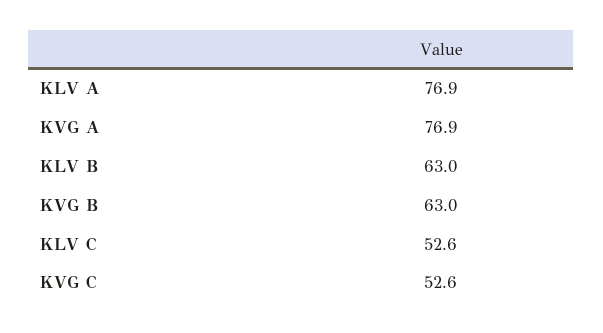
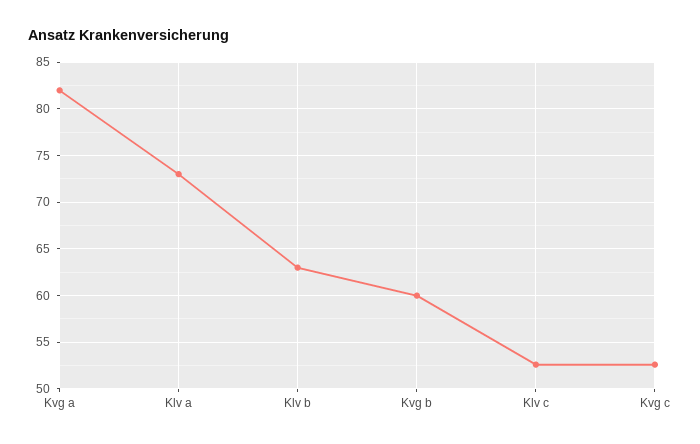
  {
-   "KLV A": 76.9,
+   "KLV A": 73,
-   "KVG A": 76.9,
+   "KVG A": 82,
    "KLV B": 63,
-   "KVG B": 63,
+   "KVG B": 60,
    "KLV C": 52.6,
    "KVG C": 52.6
  }

